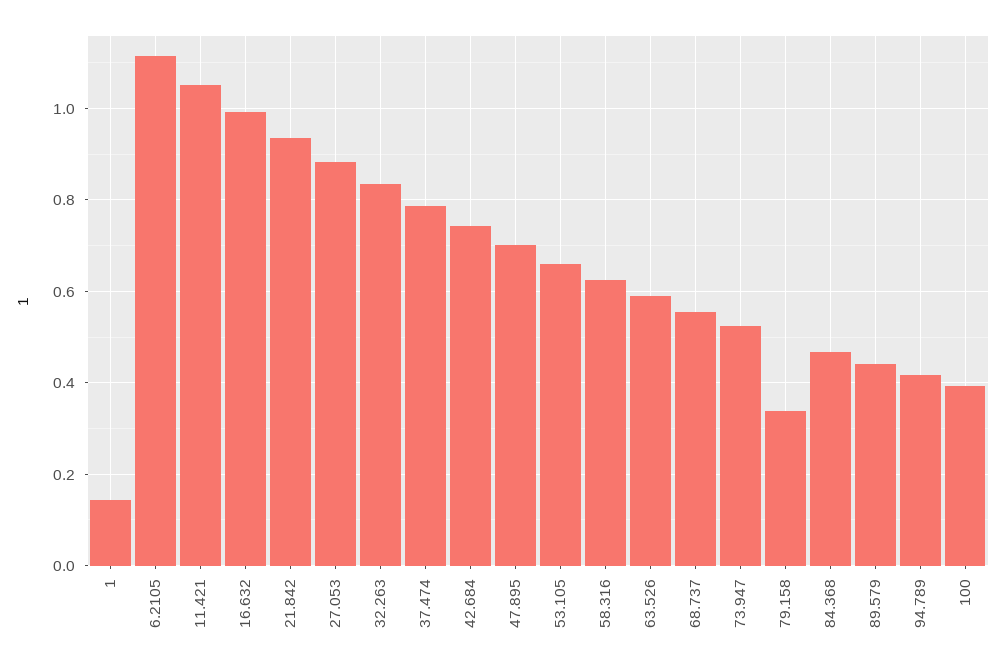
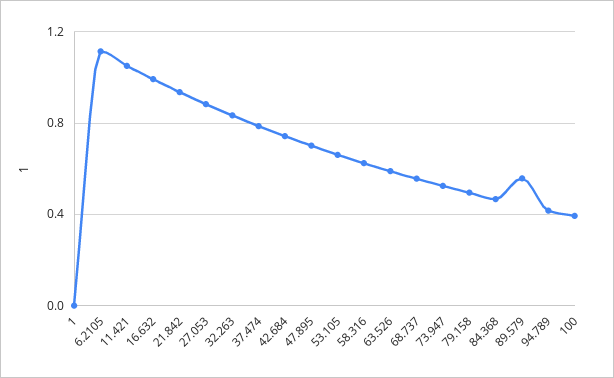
  {
-   "1": 0.14,
+   "1": 0,
    "6.2105": 1.12,
    "11.421": 1.06,
    "16.632": 1,
    "21.842": 0.94,
    "27.053": 0.88,
    "32.263": 0.84,
    "37.474": 0.78,
    "42.684": 0.74,
    "47.895": 0.7,
    "53.105": 0.66,
    "58.316": 0.62,
    "63.526": 0.58,
    "68.737": 0.56,
    "73.947": 0.52,
-   "79.158": 0.34,
+   "79.158": 0.5,
    "84.368": 0.46,
-   "89.579": 0.44,
+   "89.579": 0.55,
    "94.789": 0.42,
    "100": 0.4
  }

